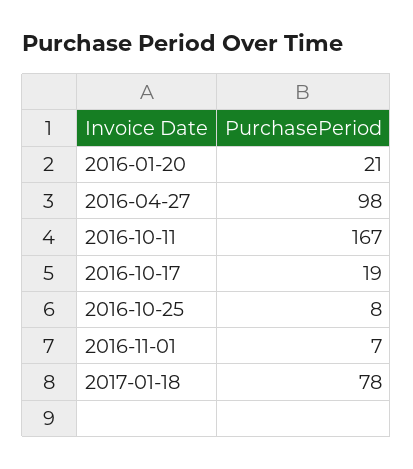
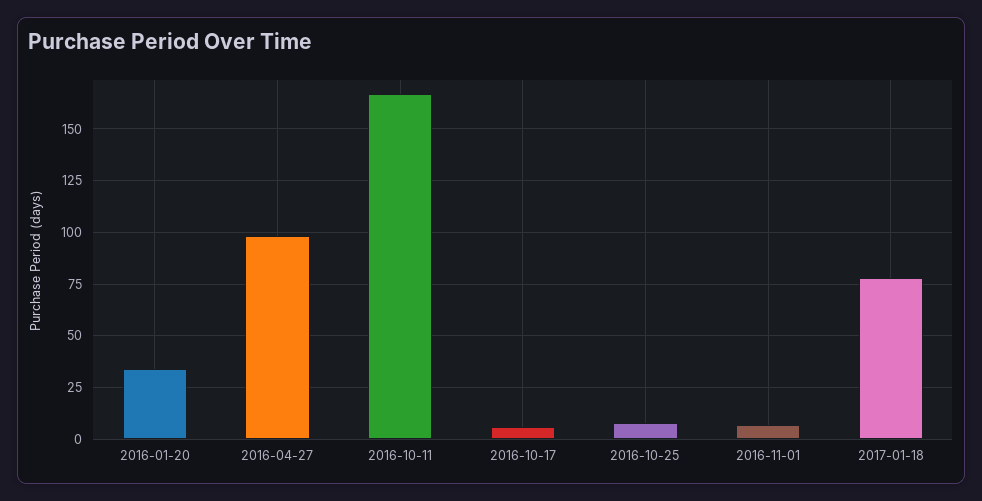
  {
-   "2016-01-20": 21,
+   "2016-01-20": 35,
    "2016-04-27": 98,
    "2016-10-11": 167,
-   "2016-10-17": 19,
+   "2016-10-17": 5,
    "2016-10-25": 8,
    "2016-11-01": 7,
    "2017-01-18": 78
  }

